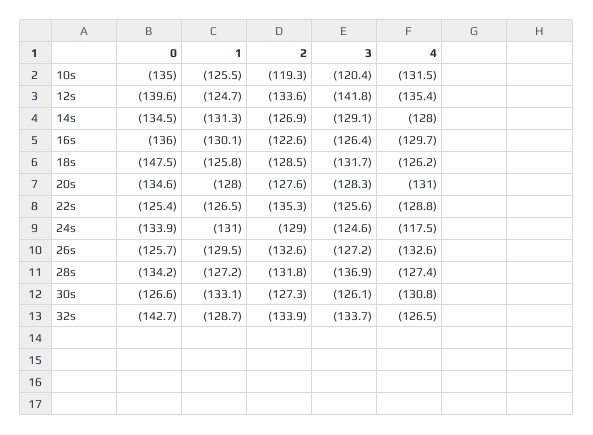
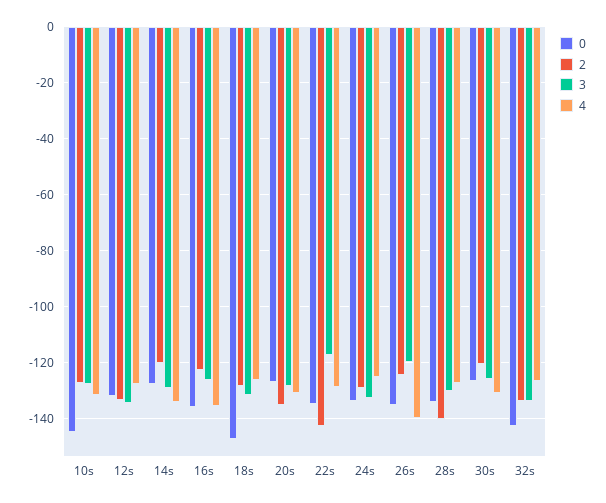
  {
    "0": {
-     "10s": -135,
+     "10s": -145,
-     "12s": -139.6,
+     "12s": -132.5,
-     "14s": -134.5,
+     "14s": -127.5,
      "16s": -136,
      "18s": -147.5,
-     "20s": -134.6,
+     "20s": -127.5,
-     "22s": -125.4,
+     "22s": -135,
      "24s": -133.9,
-     "26s": -125.7,
+     "26s": -135,
      "28s": -134.2,
      "30s": -126.6,
      "32s": -142.7
    },
-   "1": {
-     "10s": -125.5,
-     "12s": -124.7,
-     "14s": -131.3,
-     "16s": -130.1,
-     "18s": -125.8,
-     "20s": -128,
-     "22s": -126.5,
-     "24s": -131,
-     "26s": -129.5,
-     "28s": -127.2,
-     "30s": -133.1,
-     "32s": -128.7
-   },
    "2": {
-     "10s": -119.3,
+     "10s": -127.5,
      "12s": -133.6,
-     "14s": -126.9,
+     "14s": -120,
      "16s": -122.6,
      "18s": -128.5,
-     "20s": -127.6,
+     "20s": -135,
-     "22s": -135.3,
+     "22s": -142.5,
      "24s": -129,
-     "26s": -132.6,
+     "26s": -125,
-     "28s": -131.8,
+     "28s": -140,
-     "30s": -127.3,
+     "30s": -120,
      "32s": -133.9
    },
    "3": {
-     "10s": -120.4,
+     "10s": -127.5,
-     "12s": -141.8,
+     "12s": -135,
      "14s": -129.1,
      "16s": -126.4,
      "18s": -131.7,
      "20s": -128.3,
-     "22s": -125.6,
+     "22s": -117.5,
-     "24s": -124.6,
+     "24s": -132.5,
-     "26s": -127.2,
+     "26s": -120,
-     "28s": -136.9,
+     "28s": -130,
      "30s": -126.1,
      "32s": -133.7
    },
    "4": {
      "10s": -131.5,
-     "12s": -135.4,
+     "12s": -127.5,
-     "14s": -128,
+     "14s": -135,
-     "16s": -129.7,
+     "16s": -135,
      "18s": -126.2,
      "20s": -131,
      "22s": -128.8,
-     "24s": -117.5,
+     "24s": -125,
-     "26s": -132.6,
+     "26s": -140,
      "28s": -127.4,
      "30s": -130.8,
      "32s": -126.5
    }
  }

